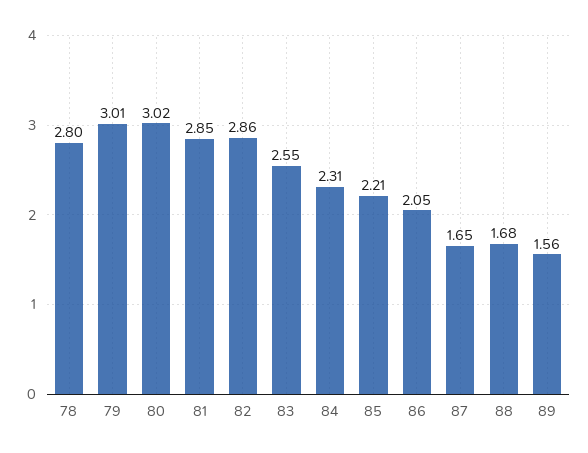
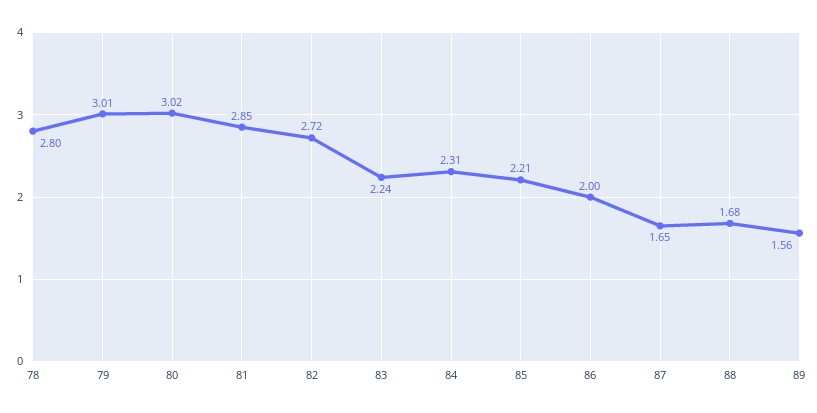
  {
    "78": 2.8,
    "79": 3.01,
    "80": 3.02,
    "81": 2.85,
-   "82": 2.86,
+   "82": 2.72,
-   "83": 2.55,
+   "83": 2.24,
    "84": 2.31,
    "85": 2.21,
-   "86": 2.05,
+   "86": 2,
    "87": 1.65,
    "88": 1.68,
    "89": 1.56
  }

